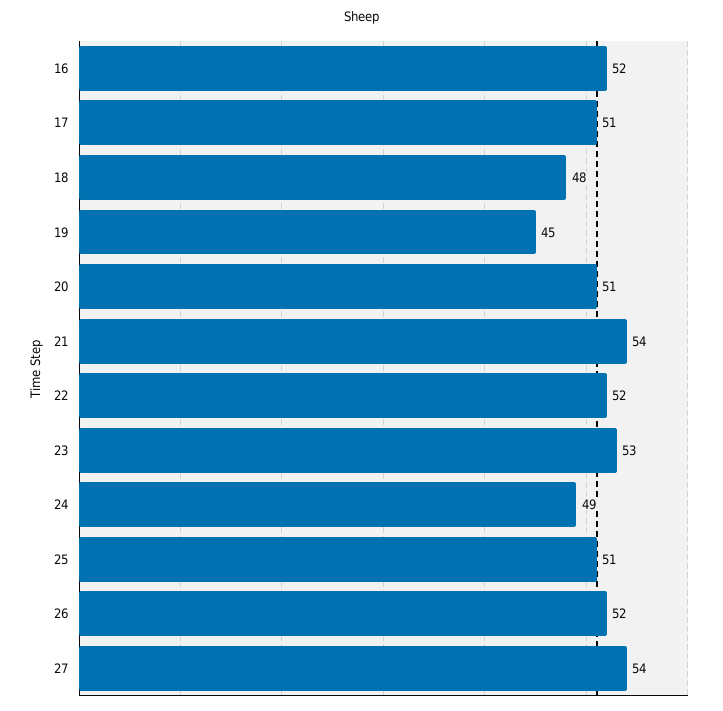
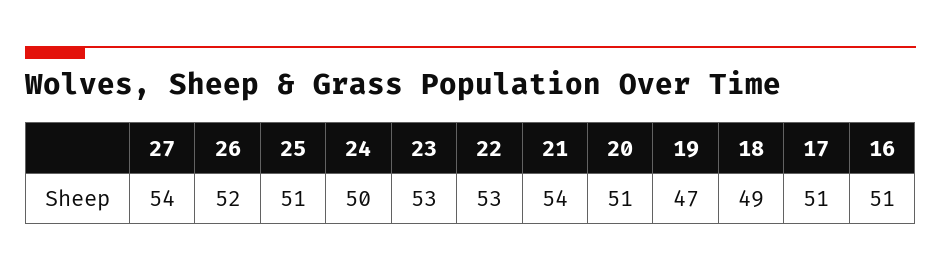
  {
-   "16": 52,
+   "16": 51,
    "17": 51,
-   "18": 48,
+   "18": 49,
-   "19": 45,
+   "19": 47,
    "20": 51,
    "21": 54,
-   "22": 52,
+   "22": 53,
    "23": 53,
-   "24": 49,
+   "24": 50,
    "25": 51,
    "26": 52,
    "27": 54
  }

